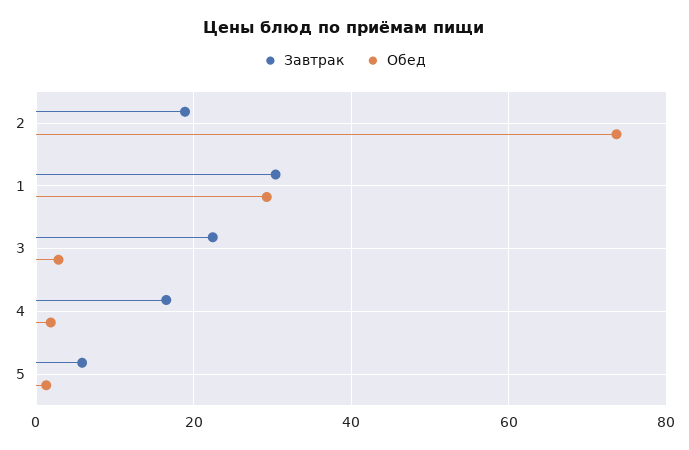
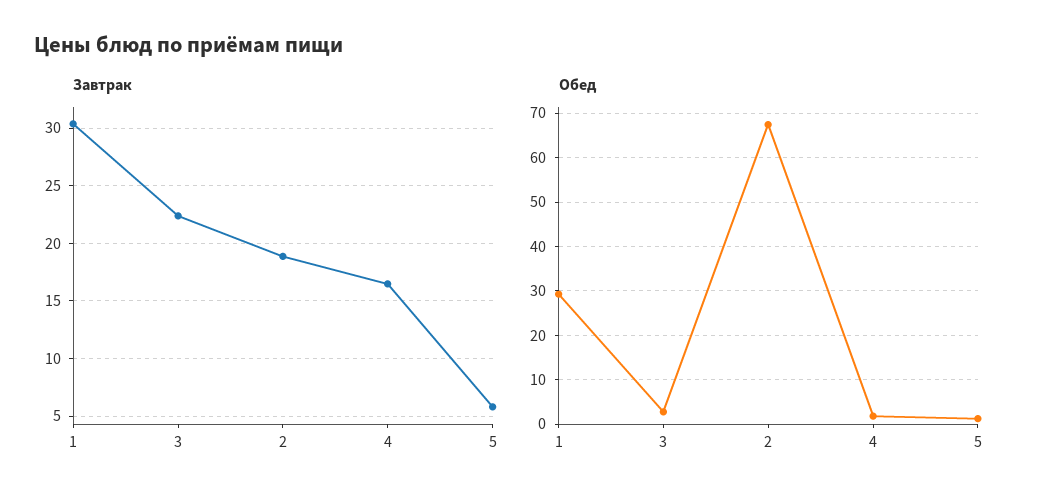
  {
    "Завтрак": {
      "2": 19,
      "1": 30,
      "3": 22,
      "4": 16,
      "5": 6
    },
    "Обед": {
-     "2": 74,
+     "2": 68,
      "1": 30,
      "3": 2,
      "4": 2,
      "5": 2
    }
  }

